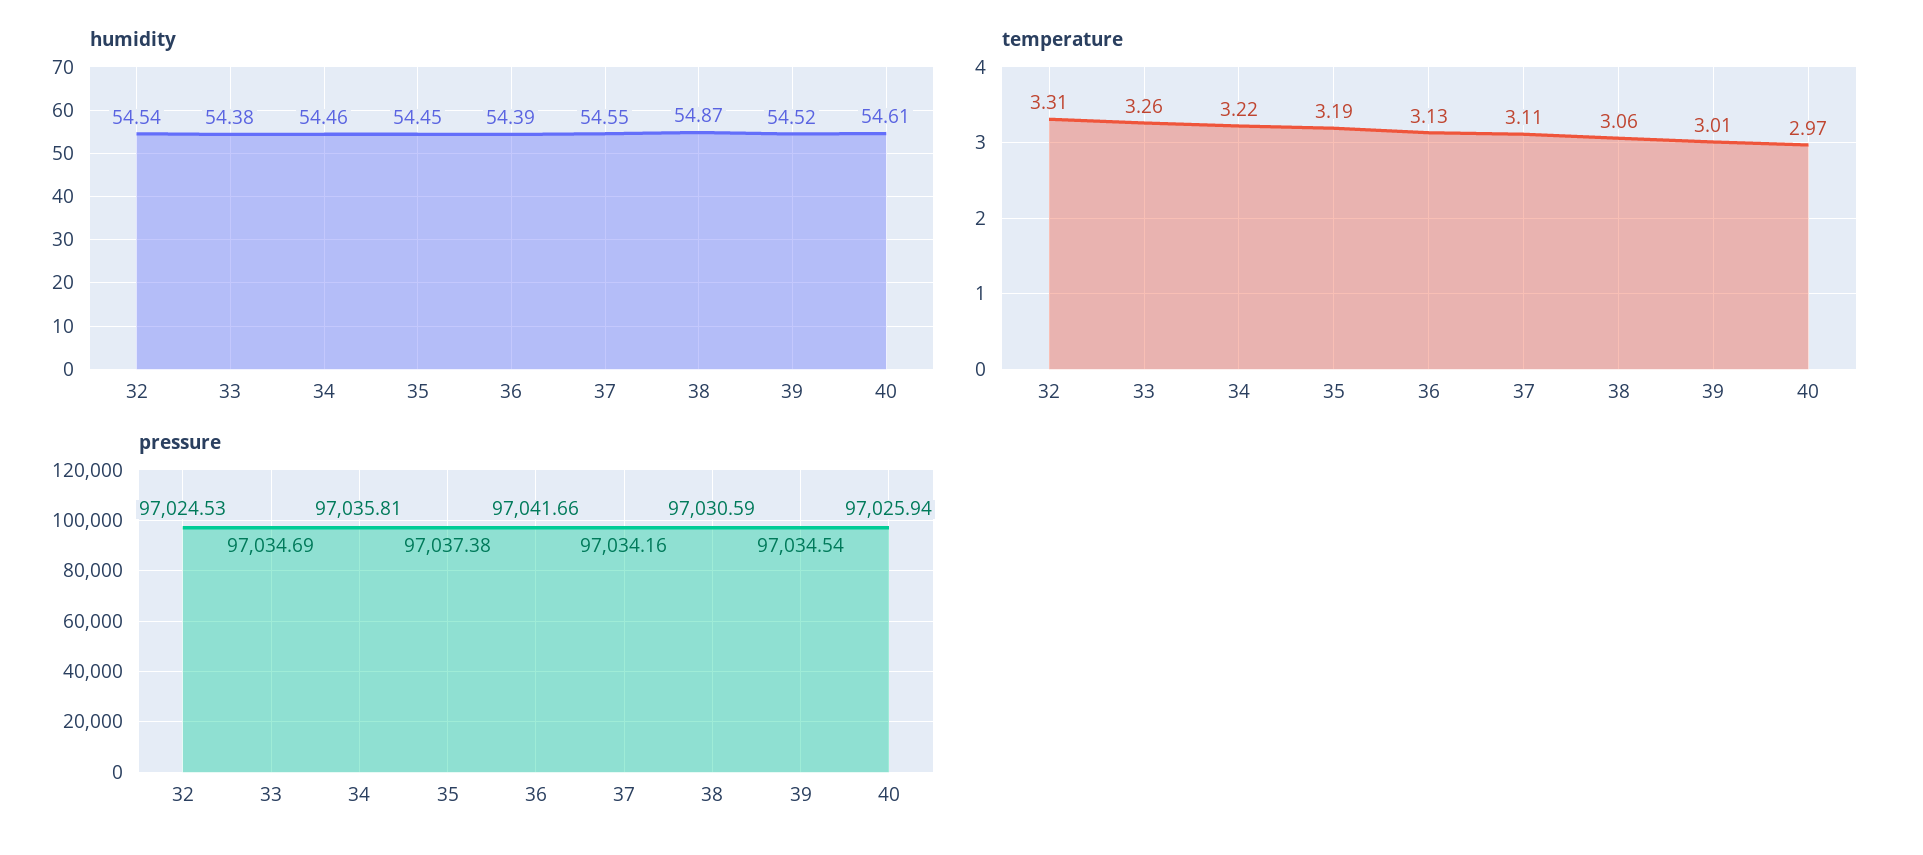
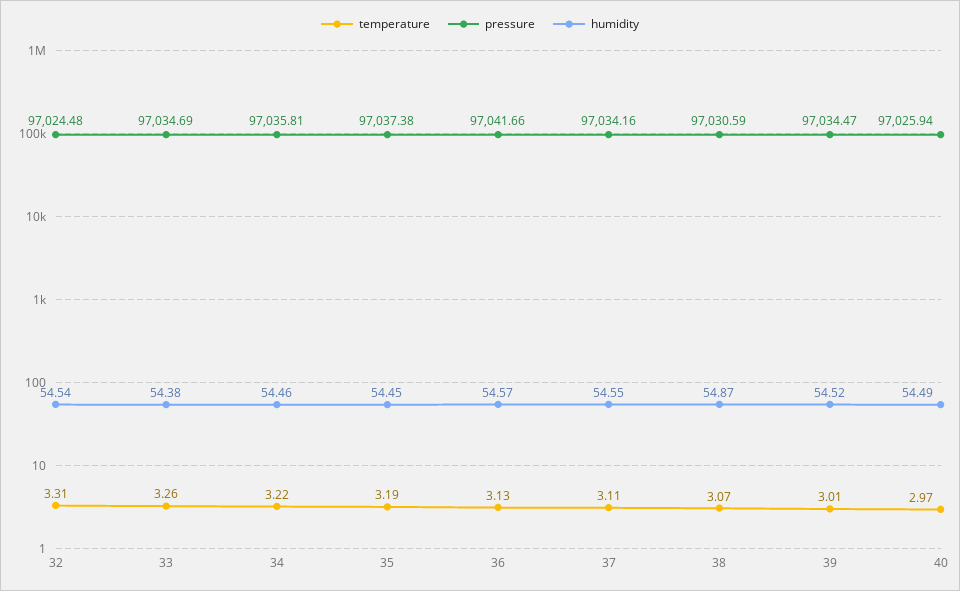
  {
    "humidity": {
      "32": 54.54,
      "33": 54.38,
      "34": 54.46,
      "35": 54.45,
-     "36": 54.39,
+     "36": 54.57,
      "37": 54.55,
      "38": 54.87,
      "39": 54.52,
-     "40": 54.61
+     "40": 54.49
    },
    "temperature": {
      "32": 3.31,
      "33": 3.26,
      "34": 3.22,
      "35": 3.19,
      "36": 3.13,
      "37": 3.11,
-     "38": 3.06,
+     "38": 3.07,
      "39": 3.01,
      "40": 2.97
    },
    "pressure": {
-     "32": 97024.53,
+     "32": 97024.48,
      "33": 97034.69,
      "34": 97035.81,
      "35": 97037.38,
      "36": 97041.66,
      "37": 97034.16,
      "38": 97030.59,
-     "39": 97034.54,
+     "39": 97034.47,
      "40": 97025.94
    }
  }

